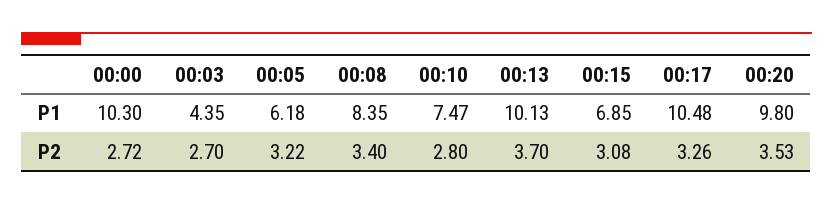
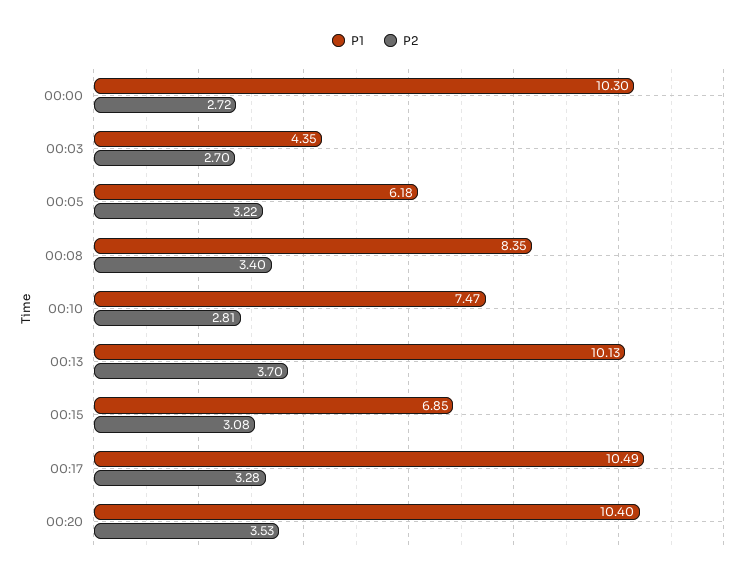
  {
    "P1": {
      "00:00": 10.3,
      "00:03": 4.35,
      "00:05": 6.18,
      "00:08": 8.35,
      "00:10": 7.47,
      "00:13": 10.13,
      "00:15": 6.85,
-     "00:17": 10.48,
+     "00:17": 10.49,
-     "00:20": 9.8
+     "00:20": 10.4
    },
    "P2": {
      "00:00": 2.72,
      "00:03": 2.7,
      "00:05": 3.22,
      "00:08": 3.4,
-     "00:10": 2.8,
+     "00:10": 2.81,
      "00:13": 3.7,
      "00:15": 3.08,
-     "00:17": 3.26,
+     "00:17": 3.28,
      "00:20": 3.53
    }
  }

